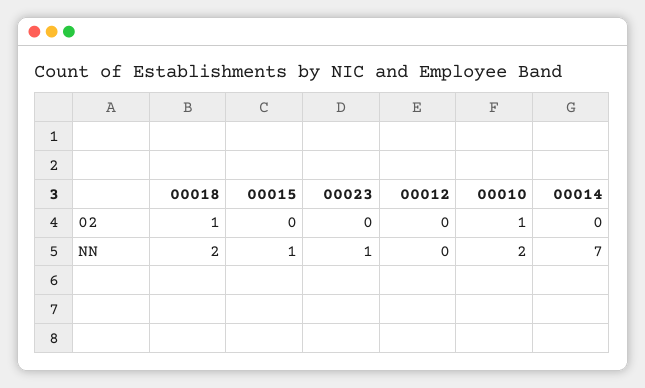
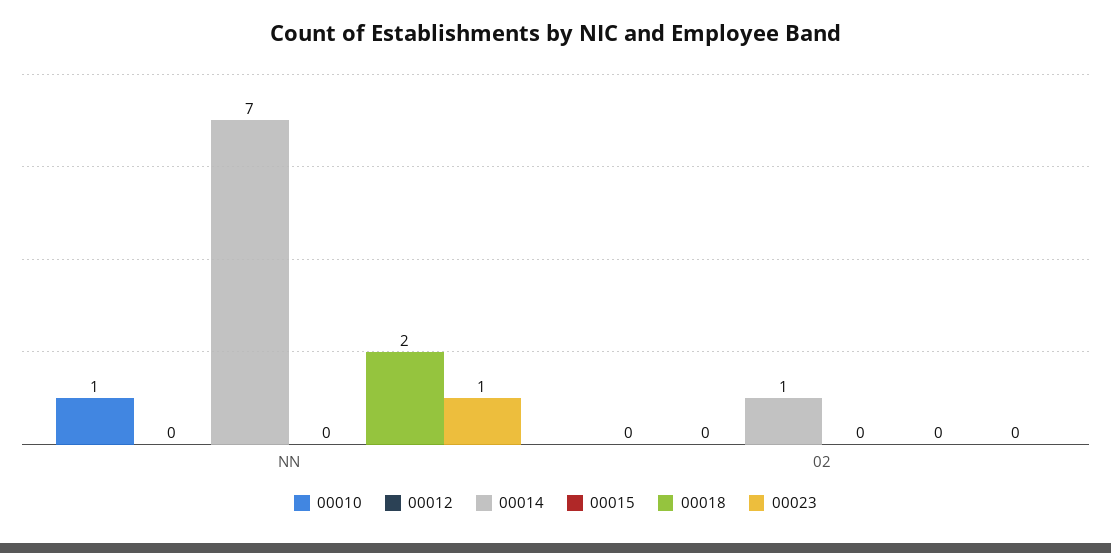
  {
    "00018": {
-     "02": 1,
+     "02": 0,
      "NN": 2
    },
    "00015": {
      "02": 0,
-     "NN": 1
+     "NN": 0
    },
    "00023": {
      "02": 0,
      "NN": 1
    },
    "00012": {
      "02": 0,
      "NN": 0
    },
    "00010": {
-     "02": 1,
+     "02": 0,
-     "NN": 2
+     "NN": 1
    },
    "00014": {
-     "02": 0,
+     "02": 1,
      "NN": 7
    }
  }

